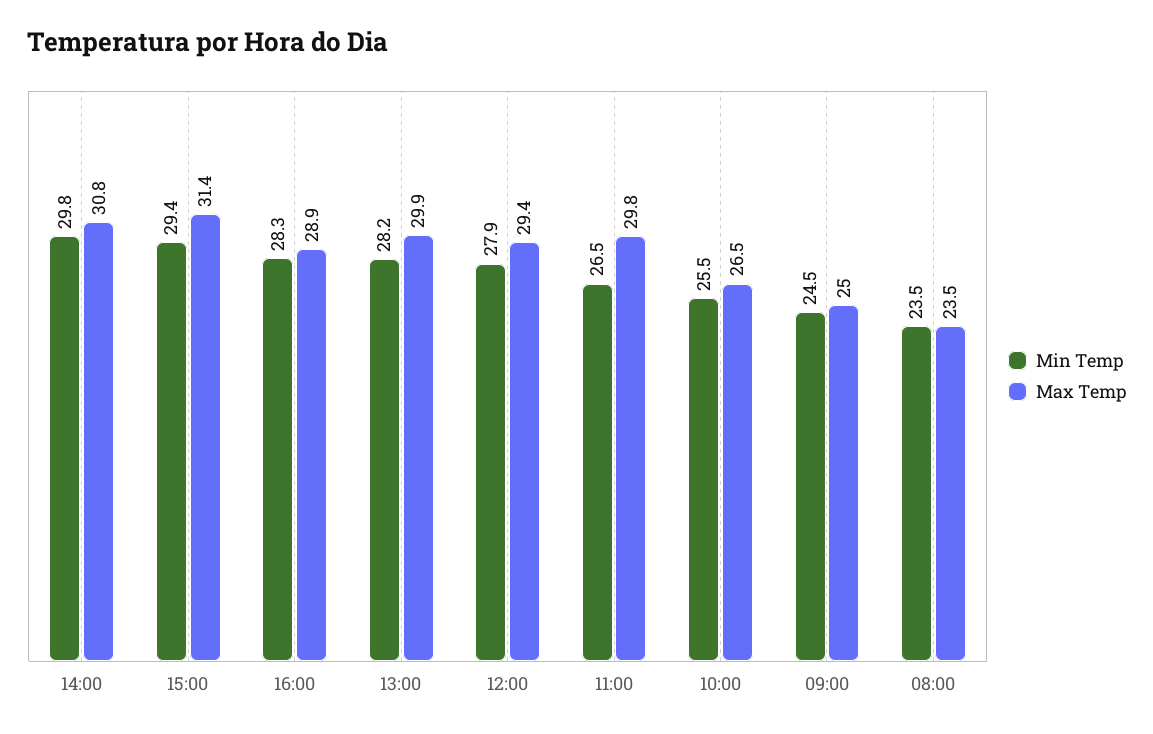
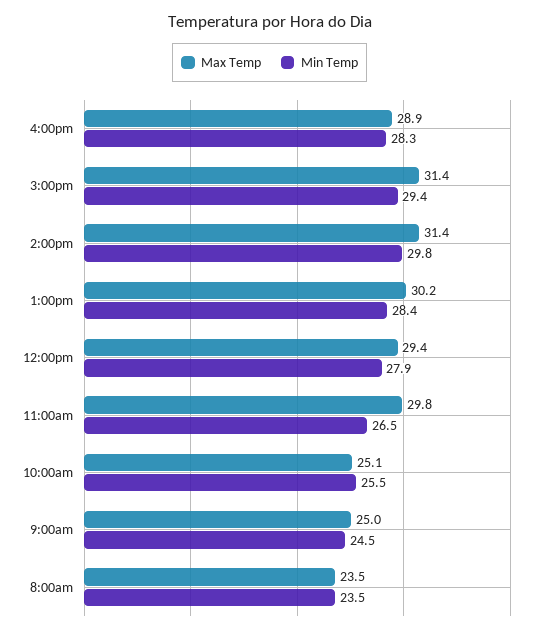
  {
    "Min Temp": {
      "14:00": 29.8,
      "15:00": 29.4,
      "16:00": 28.3,
-     "13:00": 28.2,
+     "13:00": 28.4,
      "12:00": 27.9,
      "11:00": 26.5,
      "10:00": 25.5,
      "09:00": 24.5,
      "08:00": 23.5
    },
    "Max Temp": {
-     "14:00": 30.8,
+     "14:00": 31.4,
      "15:00": 31.4,
      "16:00": 28.9,
-     "13:00": 29.9,
+     "13:00": 30.2,
      "12:00": 29.4,
      "11:00": 29.8,
-     "10:00": 26.5,
+     "10:00": 25.1,
      "09:00": 25,
      "08:00": 23.5
    }
  }

